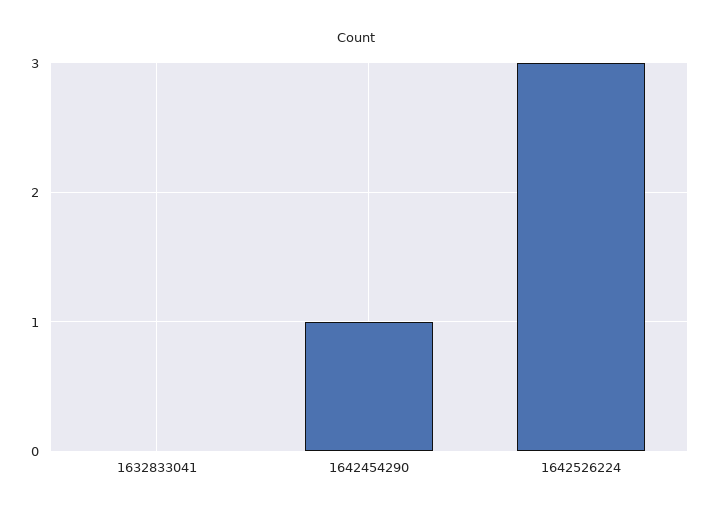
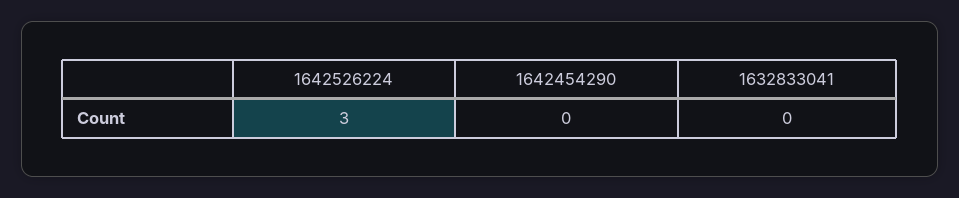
  {
    "1632833041": 0,
-   "1642454290": 1,
+   "1642454290": 0,
    "1642526224": 3
  }

